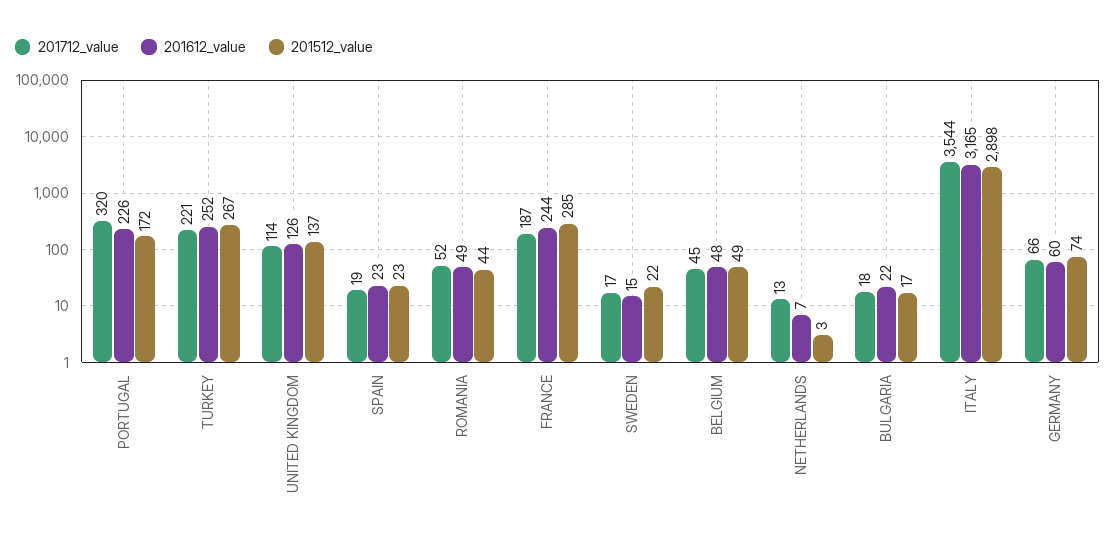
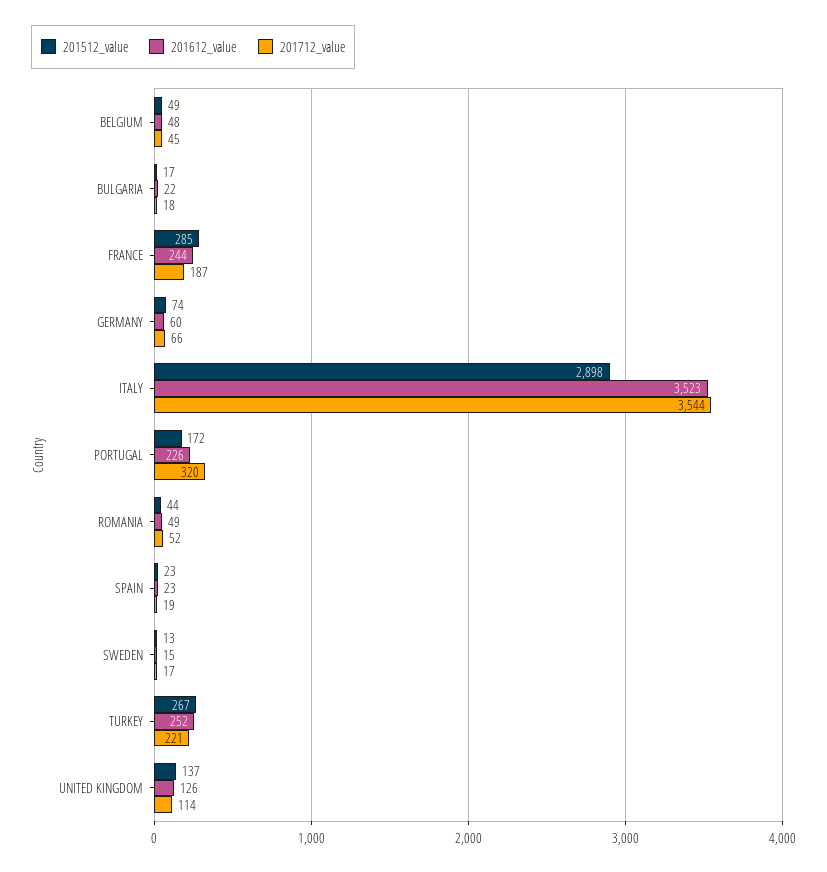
  {
    "201712_value": {
      "PORTUGAL": 320,
      "TURKEY": 221,
      "UNITED KINGDOM": 114,
      "SPAIN": 19,
      "ROMANIA": 52,
      "FRANCE": 187,
      "SWEDEN": 17,
      "BELGIUM": 45,
-     "NETHERLANDS": 13,
      "BULGARIA": 18,
      "ITALY": 3544,
      "GERMANY": 66
    },
    "201612_value": {
      "PORTUGAL": 226,
      "TURKEY": 252,
      "UNITED KINGDOM": 126,
      "SPAIN": 23,
      "ROMANIA": 49,
      "FRANCE": 244,
      "SWEDEN": 15,
      "BELGIUM": 48,
-     "NETHERLANDS": 7,
      "BULGARIA": 22,
-     "ITALY": 3165,
+     "ITALY": 3523,
      "GERMANY": 60
    },
    "201512_value": {
      "PORTUGAL": 172,
      "TURKEY": 267,
      "UNITED KINGDOM": 137,
      "SPAIN": 23,
      "ROMANIA": 44,
      "FRANCE": 285,
-     "SWEDEN": 22,
+     "SWEDEN": 13,
      "BELGIUM": 49,
-     "NETHERLANDS": 3,
      "BULGARIA": 17,
      "ITALY": 2898,
      "GERMANY": 74
    }
  }

